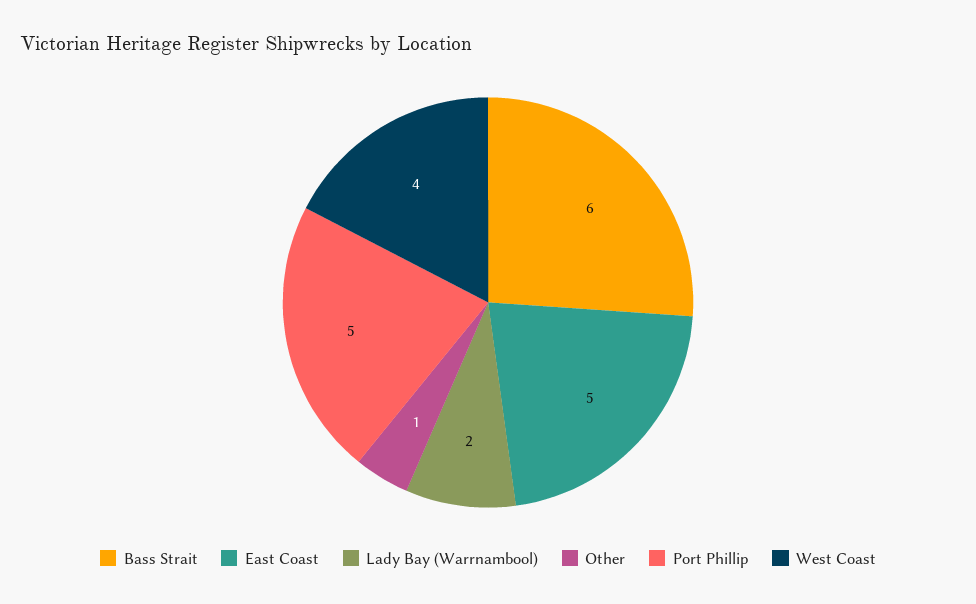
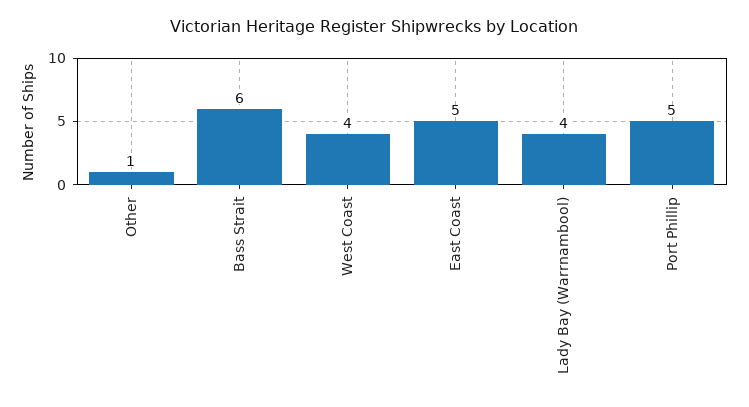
  {
    "Bass Strait": 6,
    "East Coast": 5,
-   "Lady Bay (Warrnambool)": 2,
+   "Lady Bay (Warrnambool)": 4,
    "Other": 1,
    "Port Phillip": 5,
    "West Coast": 4
  }

